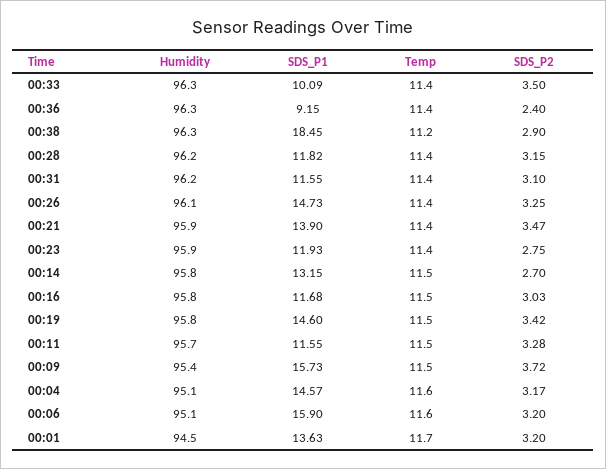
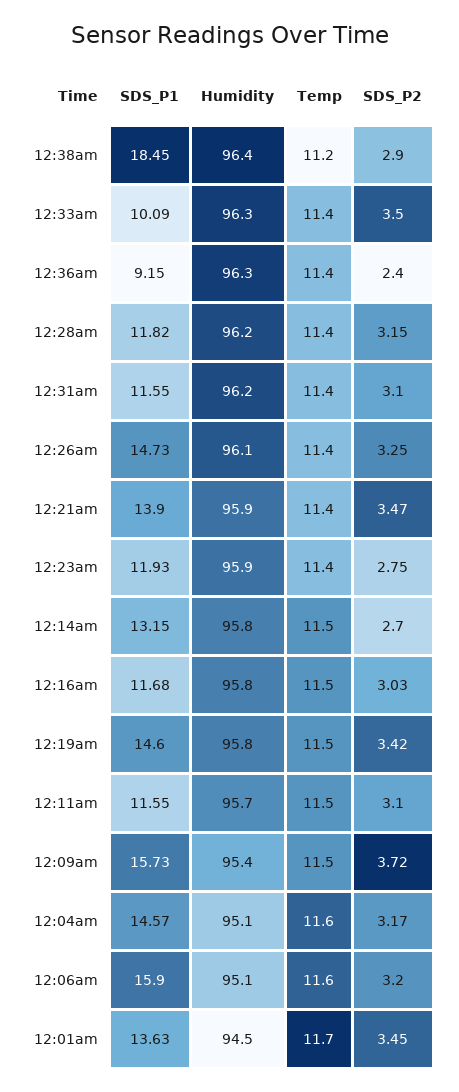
  {
    "Humidity": {
      "00:33": 96.3,
      "00:36": 96.3,
-     "00:38": 96.3,
+     "00:38": 96.4,
      "00:28": 96.2,
      "00:31": 96.2,
      "00:26": 96.1,
      "00:21": 95.9,
      "00:23": 95.9,
      "00:14": 95.8,
      "00:16": 95.8,
      "00:19": 95.8,
      "00:11": 95.7,
      "00:09": 95.4,
      "00:04": 95.1,
      "00:06": 95.1,
      "00:01": 94.5
    },
    "SDS_P1": {
      "00:33": 10.09,
      "00:36": 9.15,
      "00:38": 18.45,
      "00:28": 11.82,
      "00:31": 11.55,
      "00:26": 14.73,
      "00:21": 13.9,
      "00:23": 11.93,
      "00:14": 13.15,
      "00:16": 11.68,
      "00:19": 14.6,
      "00:11": 11.55,
      "00:09": 15.73,
      "00:04": 14.57,
      "00:06": 15.9,
      "00:01": 13.63
    },
    "Temp": {
      "00:33": 11.4,
      "00:36": 11.4,
      "00:38": 11.2,
      "00:28": 11.4,
      "00:31": 11.4,
      "00:26": 11.4,
      "00:21": 11.4,
      "00:23": 11.4,
      "00:14": 11.5,
      "00:16": 11.5,
      "00:19": 11.5,
      "00:11": 11.5,
      "00:09": 11.5,
      "00:04": 11.6,
      "00:06": 11.6,
      "00:01": 11.7
    },
    "SDS_P2": {
      "00:33": 3.5,
      "00:36": 2.4,
      "00:38": 2.9,
      "00:28": 3.15,
      "00:31": 3.1,
      "00:26": 3.25,
      "00:21": 3.47,
      "00:23": 2.75,
      "00:14": 2.7,
      "00:16": 3.03,
      "00:19": 3.42,
-     "00:11": 3.28,
+     "00:11": 3.1,
      "00:09": 3.72,
      "00:04": 3.17,
      "00:06": 3.2,
-     "00:01": 3.2
+     "00:01": 3.45
    }
  }

